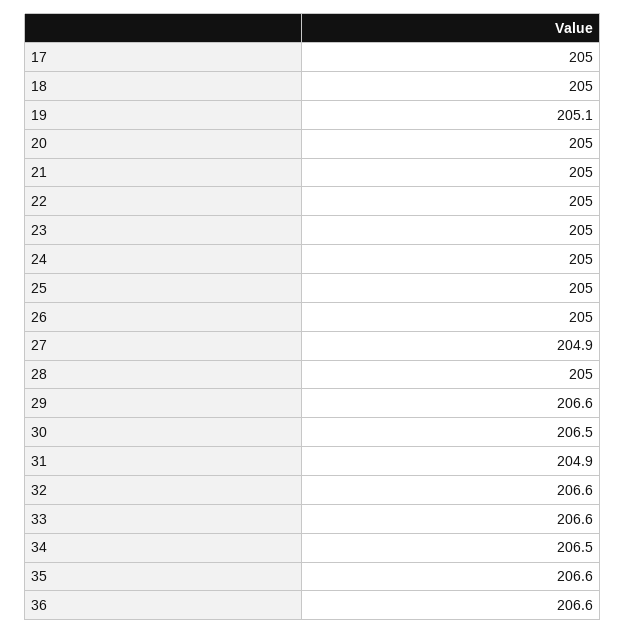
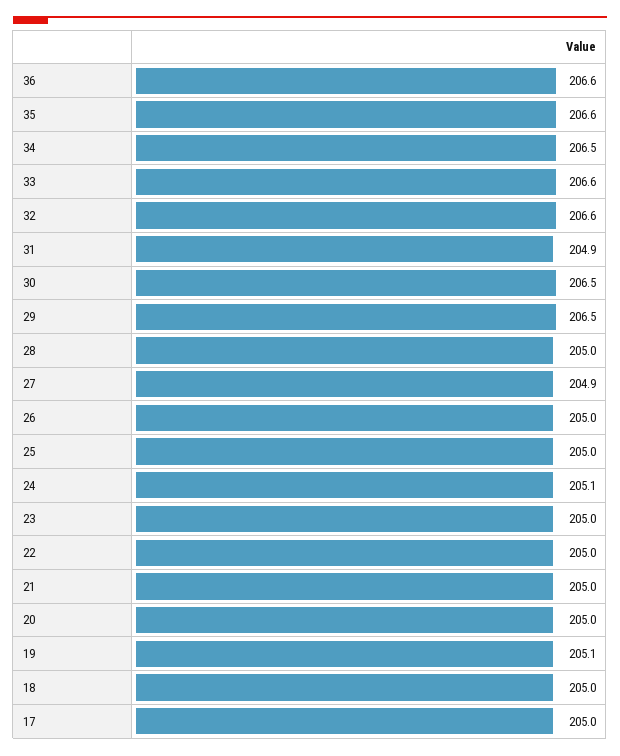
  {
    "17": 205,
    "18": 205,
    "19": 205.1,
    "20": 205,
    "21": 205,
    "22": 205,
    "23": 205,
-   "24": 205,
+   "24": 205.1,
    "25": 205,
    "26": 205,
    "27": 204.9,
    "28": 205,
-   "29": 206.6,
+   "29": 206.5,
    "30": 206.5,
    "31": 204.9,
    "32": 206.6,
    "33": 206.6,
    "34": 206.5,
    "35": 206.6,
    "36": 206.6
  }

